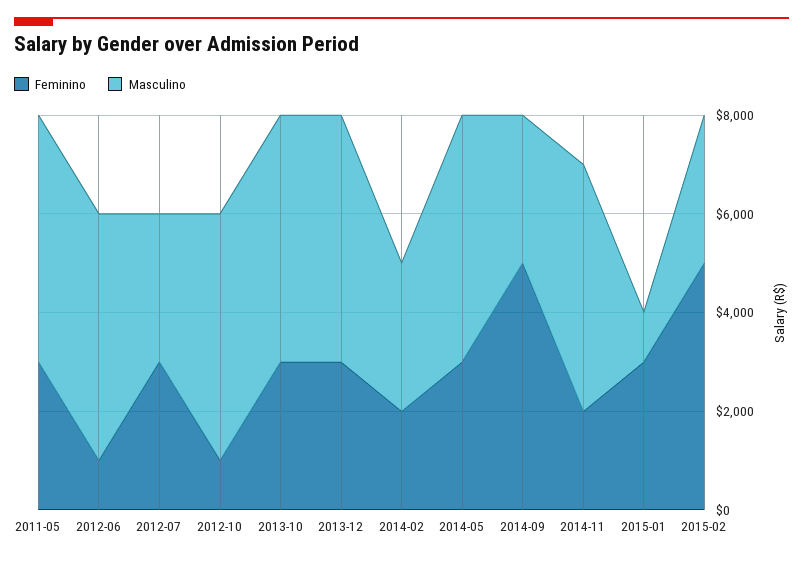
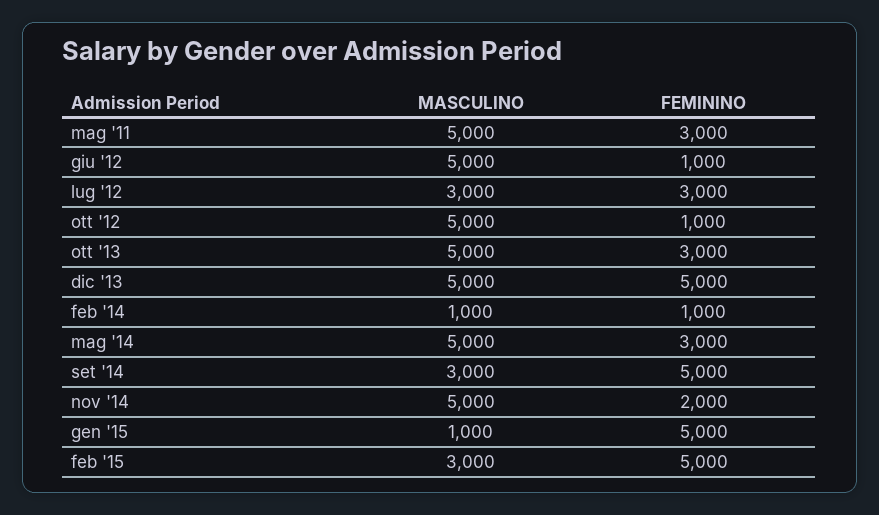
  {
    "Feminino": {
      "2011-05": 3000,
      "2012-06": 1000,
      "2012-07": 3000,
      "2012-10": 1000,
      "2013-10": 3000,
-     "2013-12": 3000,
+     "2013-12": 5000,
-     "2014-02": 2000,
+     "2014-02": 1000,
      "2014-05": 3000,
      "2014-09": 5000,
      "2014-11": 2000,
-     "2015-01": 3000,
+     "2015-01": 5000,
      "2015-02": 5000
    },
    "Masculino": {
      "2011-05": 5000,
      "2012-06": 5000,
      "2012-07": 3000,
      "2012-10": 5000,
      "2013-10": 5000,
      "2013-12": 5000,
-     "2014-02": 3000,
+     "2014-02": 1000,
      "2014-05": 5000,
      "2014-09": 3000,
      "2014-11": 5000,
      "2015-01": 1000,
      "2015-02": 3000
    }
  }

